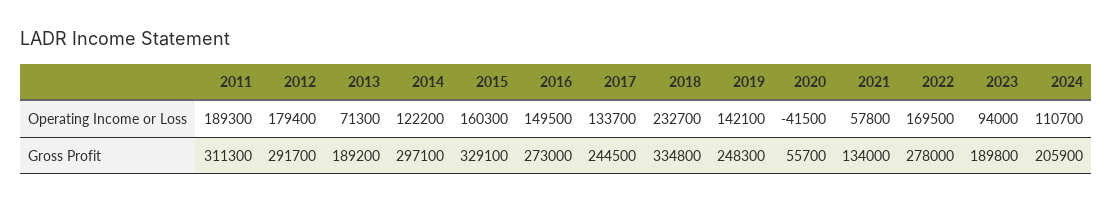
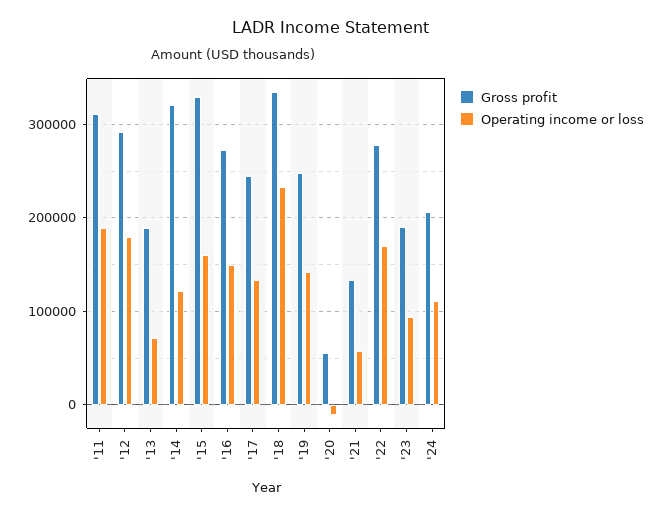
  {
    "Operating Income or Loss": {
      "2011": 189300,
      "2012": 179400,
      "2013": 71300,
      "2014": 122200,
      "2015": 160300,
      "2016": 149500,
      "2017": 133700,
      "2018": 232700,
      "2019": 142100,
-     "2020": -41500,
+     "2020": -10000,
      "2021": 57800,
      "2022": 169500,
      "2023": 94000,
      "2024": 110700
    },
    "Gross Profit": {
      "2011": 311300,
      "2012": 291700,
      "2013": 189200,
-     "2014": 297100,
+     "2014": 320000,
      "2015": 329100,
      "2016": 273000,
      "2017": 244500,
      "2018": 334800,
      "2019": 248300,
      "2020": 55700,
      "2021": 134000,
      "2022": 278000,
      "2023": 189800,
      "2024": 205900
    }
  }

